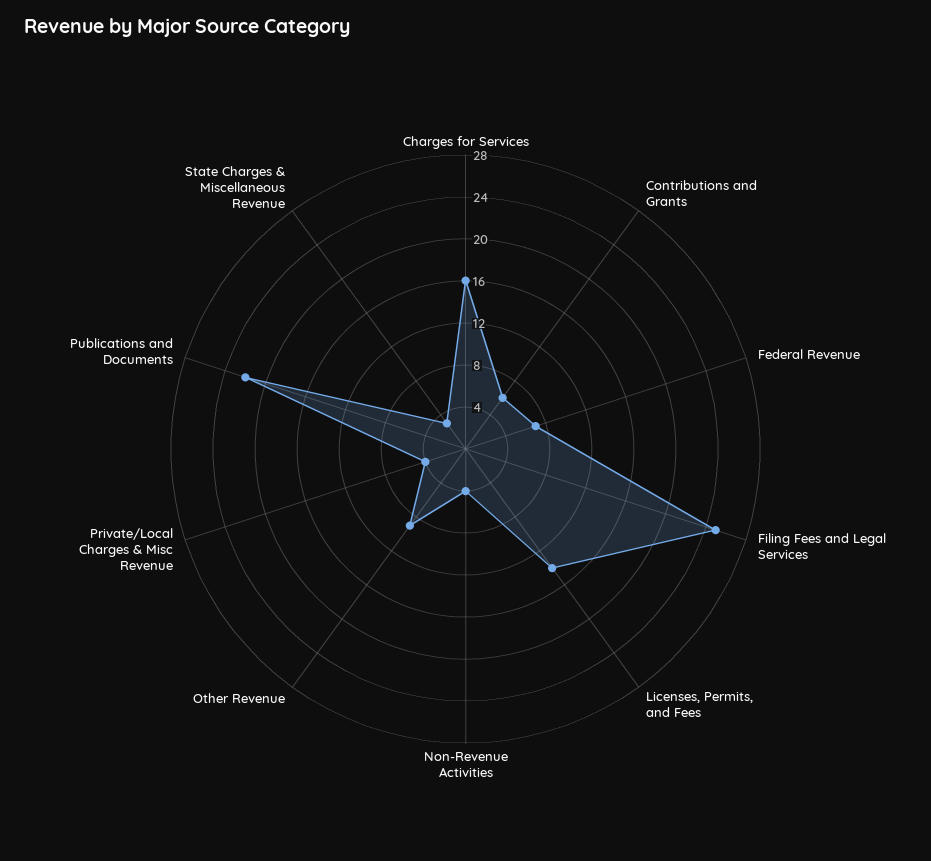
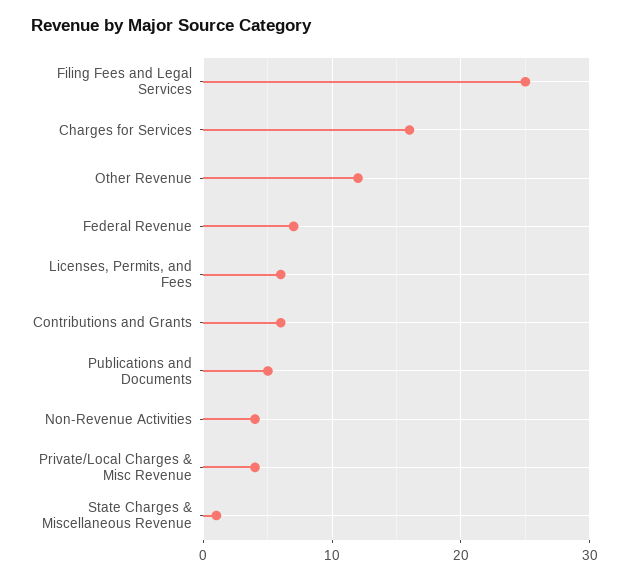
  {
    "Charges for Services": 16,
    "Contributions and Grants": 6,
    "Federal Revenue": 7,
    "Filing Fees and Legal Services": 25,
-   "Licenses, Permits, and Fees": 14,
+   "Licenses, Permits, and Fees": 6,
    "Non-Revenue Activities": 4,
-   "Other Revenue": 9,
+   "Other Revenue": 12,
    "Private/Local Charges & Misc Revenue": 4,
-   "Publications and Documents": 22,
+   "Publications and Documents": 5,
-   "State Charges & Miscellaneous Revenue": 3
+   "State Charges & Miscellaneous Revenue": 1
  }

